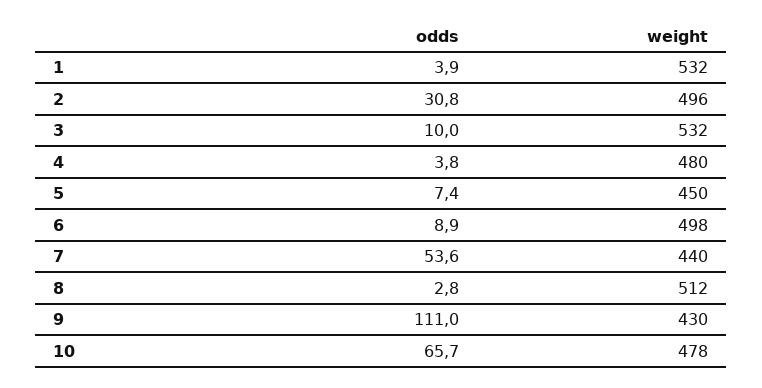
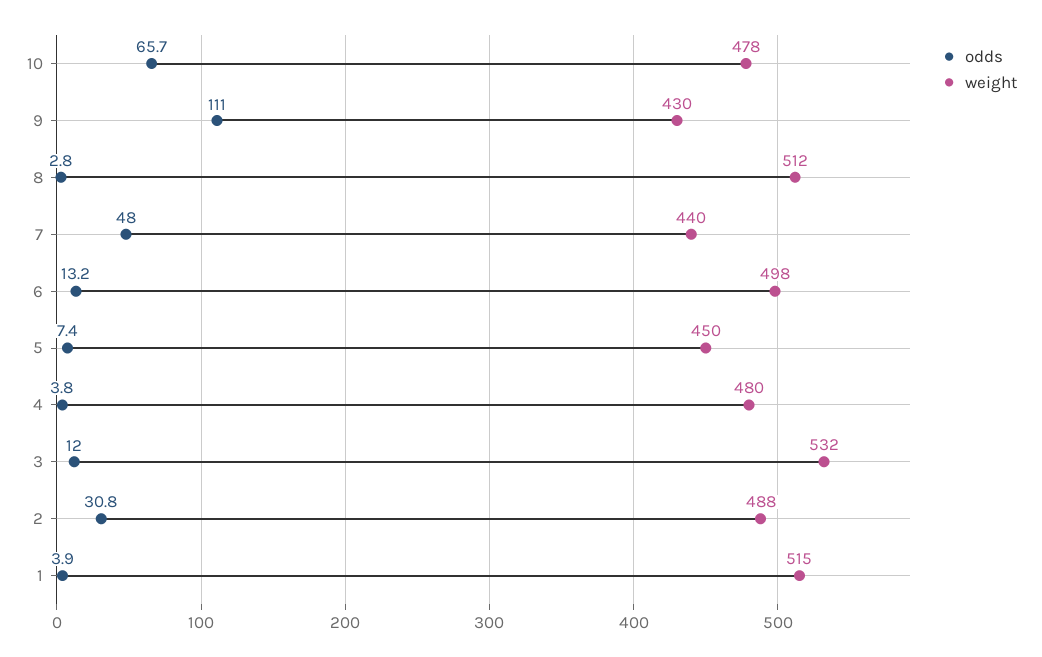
  {
    "odds": {
      "1": 3.9,
      "2": 30.8,
-     "3": 10,
+     "3": 12,
      "4": 3.8,
      "5": 7.4,
-     "6": 8.9,
+     "6": 13.2,
-     "7": 53.6,
+     "7": 48,
      "8": 2.8,
      "9": 111,
      "10": 65.7
    },
    "weight": {
-     "1": 532,
+     "1": 515,
-     "2": 496,
+     "2": 488,
      "3": 532,
      "4": 480,
      "5": 450,
      "6": 498,
      "7": 440,
      "8": 512,
      "9": 430,
      "10": 478
    }
  }

